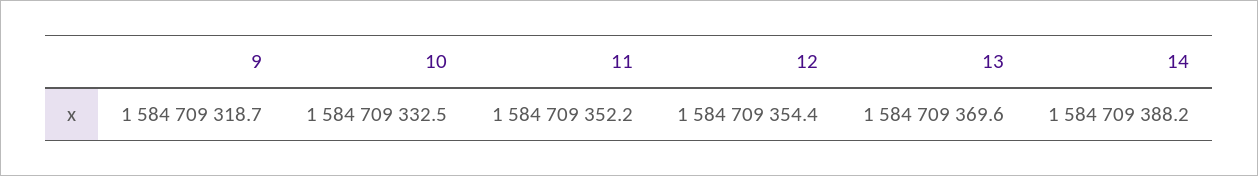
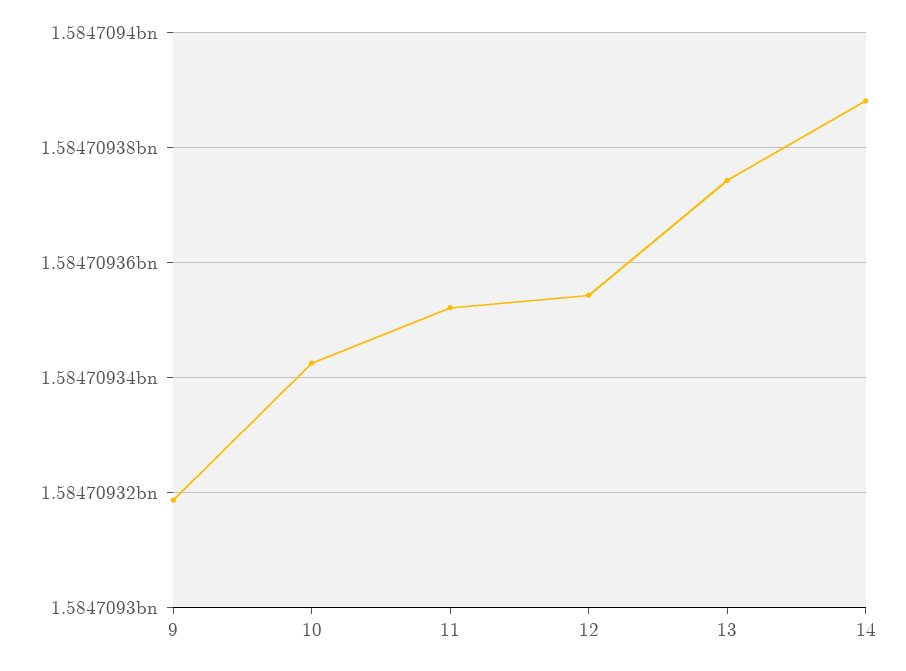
  {
    "9": 1584709318.7,
-   "10": 1584709332.5,
+   "10": 1584709342,
    "11": 1584709352.2,
    "12": 1584709354.4,
-   "13": 1584709369.6,
+   "13": 1584709374,
    "14": 1584709388.2
  }

